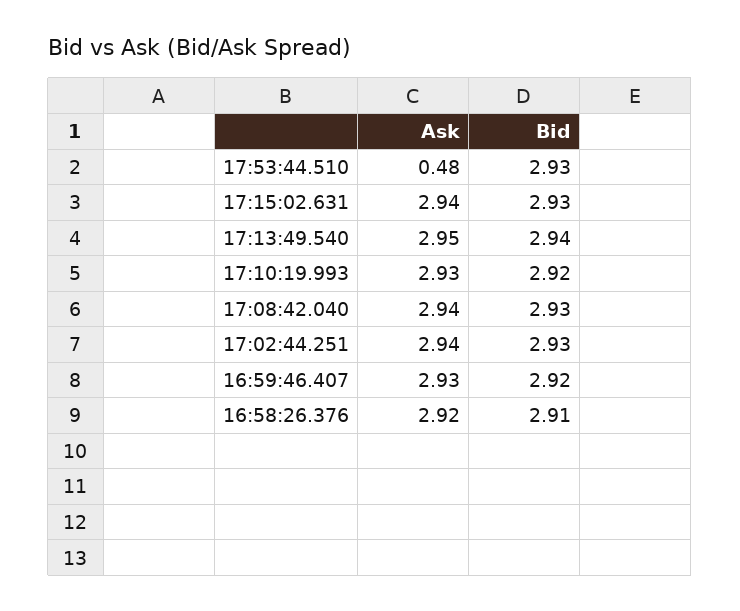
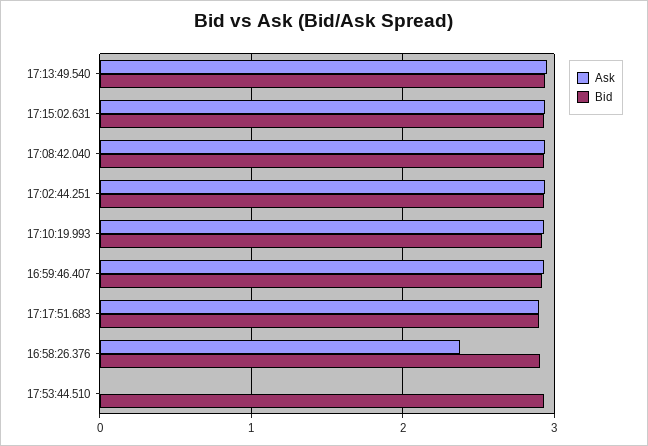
  {
    "Ask": {
-     "17:53:44.510": 0.48,
+     "17:53:44.510": 0,
      "17:15:02.631": 2.94,
      "17:13:49.540": 2.95,
      "17:10:19.993": 2.93,
      "17:08:42.040": 2.94,
      "17:02:44.251": 2.94,
      "16:59:46.407": 2.93,
-     "16:58:26.376": 2.92
+     "16:58:26.376": 2.4,
+     "17:17:51.683": 2.9
    },
    "Bid": {
      "17:53:44.510": 2.93,
      "17:15:02.631": 2.93,
      "17:13:49.540": 2.94,
      "17:10:19.993": 2.92,
      "17:08:42.040": 2.93,
      "17:02:44.251": 2.93,
      "16:59:46.407": 2.92,
-     "16:58:26.376": 2.91
+     "16:58:26.376": 2.91,
+     "17:17:51.683": 2.9
    }
  }

